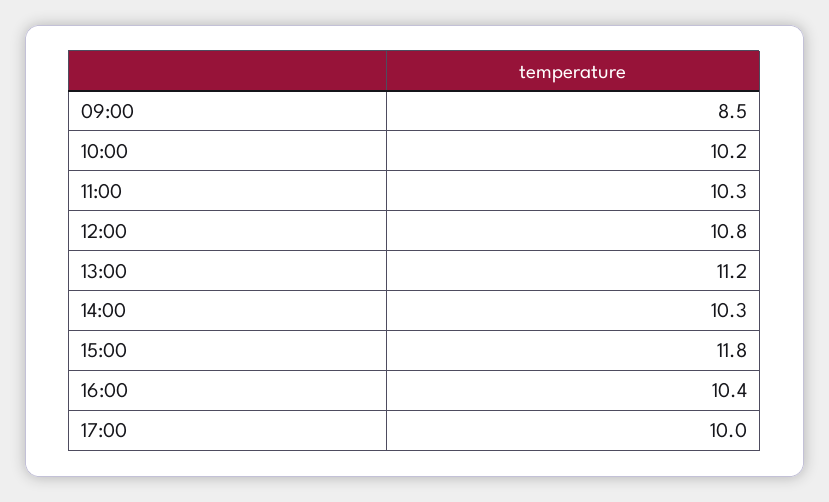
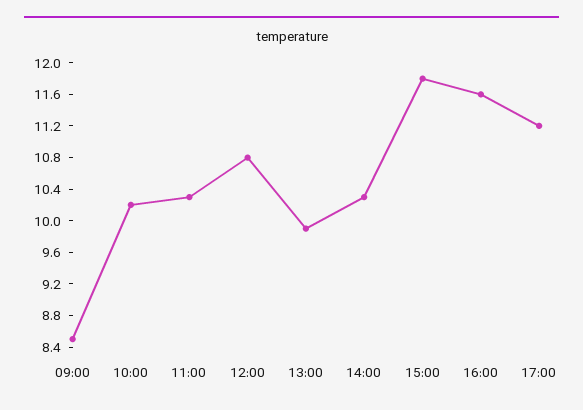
  {
    "09:00": 8.5,
    "10:00": 10.2,
    "11:00": 10.3,
    "12:00": 10.8,
-   "13:00": 11.2,
+   "13:00": 10,
    "14:00": 10.3,
    "15:00": 11.8,
-   "16:00": 10.4,
+   "16:00": 11.6,
-   "17:00": 10
+   "17:00": 11.2
  }

